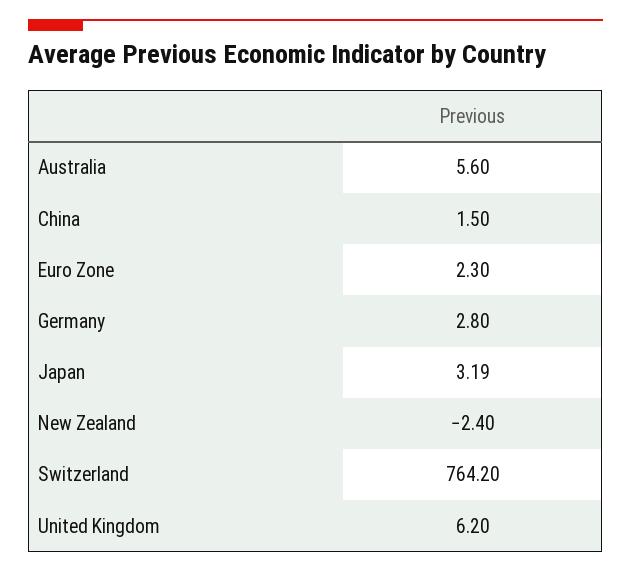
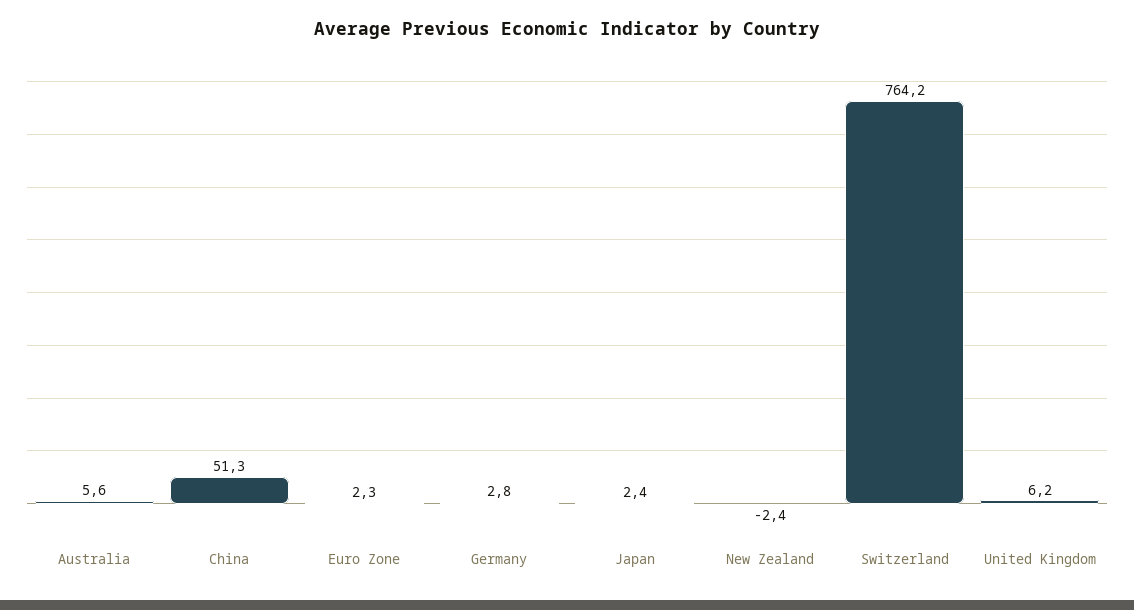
  {
    "Australia": 5.6,
-   "China": 1.5,
+   "China": 51.3,
    "Euro Zone": 2.3,
    "Germany": 2.8,
-   "Japan": 3.19,
+   "Japan": 2.4,
    "New Zealand": -2.4,
    "Switzerland": 764.2,
    "United Kingdom": 6.2
  }

